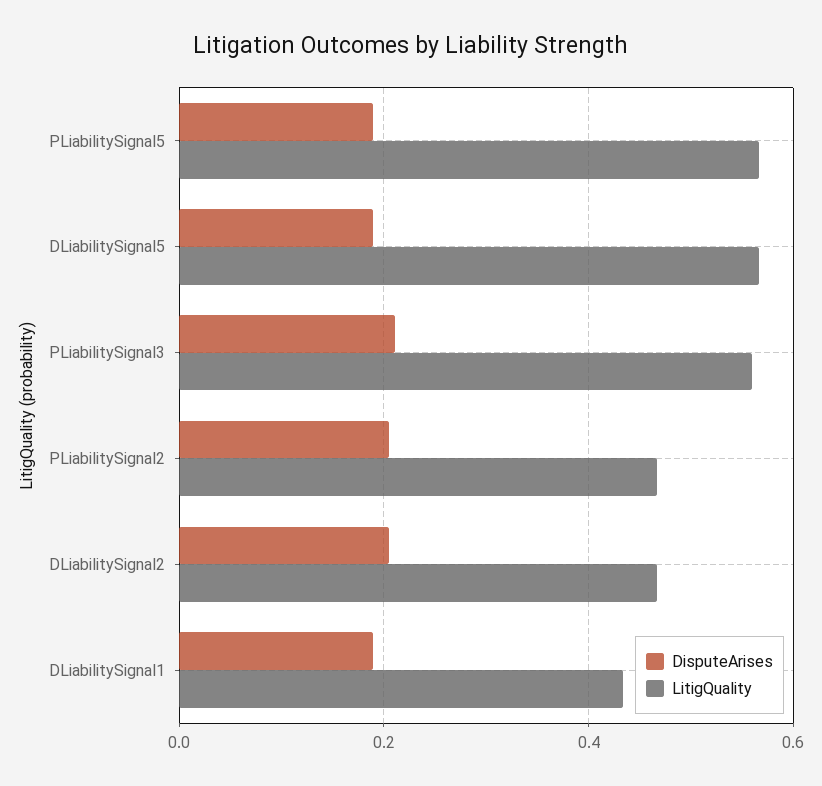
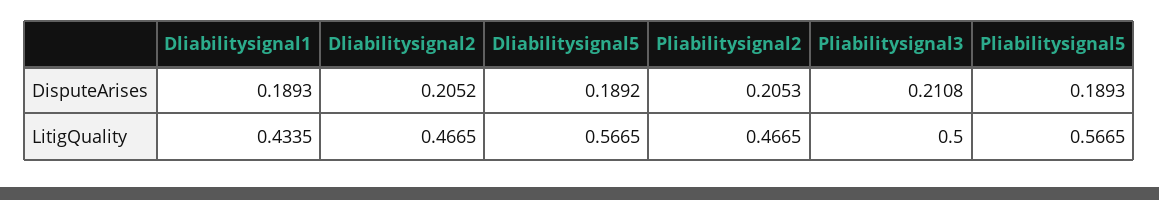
  {
    "DisputeArises": {
      "PLiabilitySignal5": 0.1893,
      "DLiabilitySignal5": 0.1892,
      "PLiabilitySignal3": 0.2108,
      "PLiabilitySignal2": 0.2053,
      "DLiabilitySignal2": 0.2052,
      "DLiabilitySignal1": 0.1893
    },
    "LitigQuality": {
      "PLiabilitySignal5": 0.5665,
      "DLiabilitySignal5": 0.5665,
-     "PLiabilitySignal3": 0.56,
+     "PLiabilitySignal3": 0.5,
      "PLiabilitySignal2": 0.4665,
      "DLiabilitySignal2": 0.4665,
      "DLiabilitySignal1": 0.4335
    }
  }

